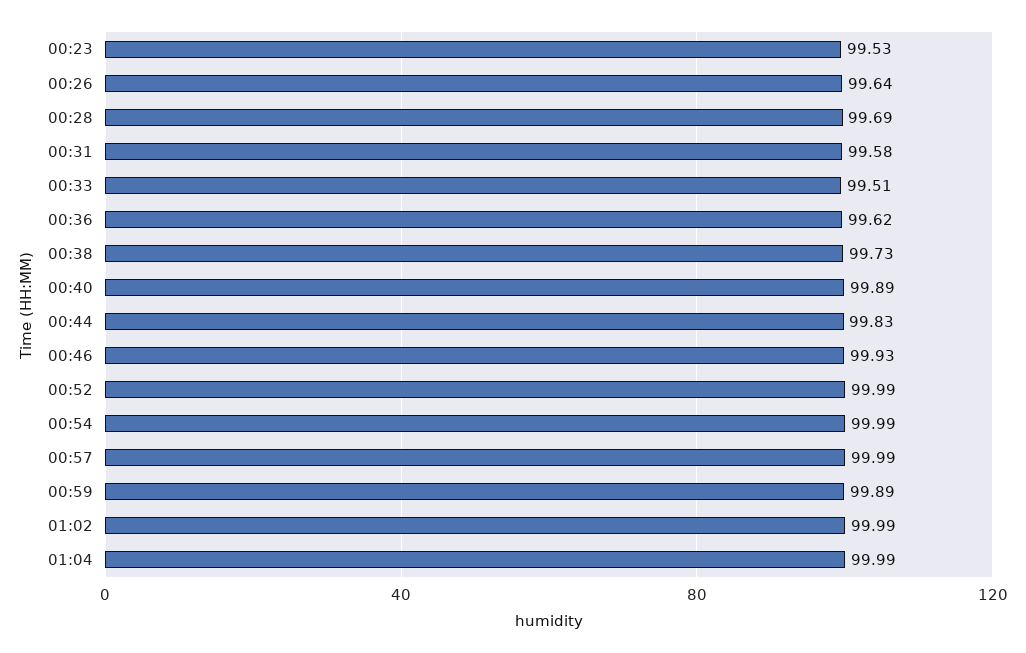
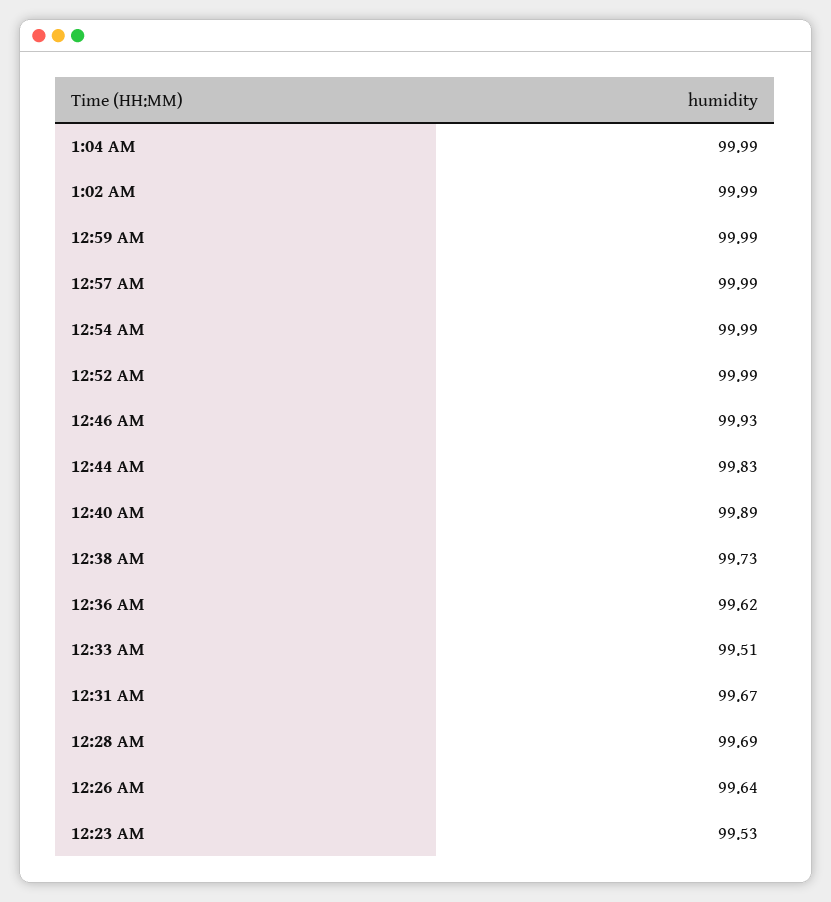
  {
    "00:23": 99.53,
    "00:26": 99.64,
    "00:28": 99.69,
-   "00:31": 99.58,
+   "00:31": 99.67,
    "00:33": 99.51,
    "00:36": 99.62,
    "00:38": 99.73,
    "00:40": 99.89,
    "00:44": 99.83,
    "00:46": 99.93,
    "00:52": 99.99,
    "00:54": 99.99,
    "00:57": 99.99,
-   "00:59": 99.89,
+   "00:59": 99.99,
    "01:02": 99.99,
    "01:04": 99.99
  }

